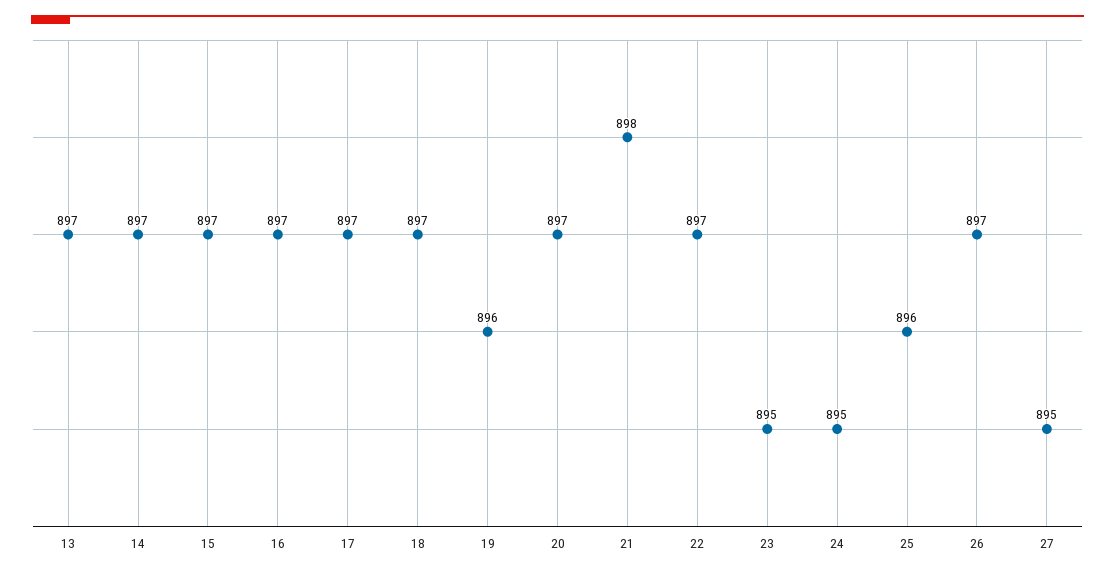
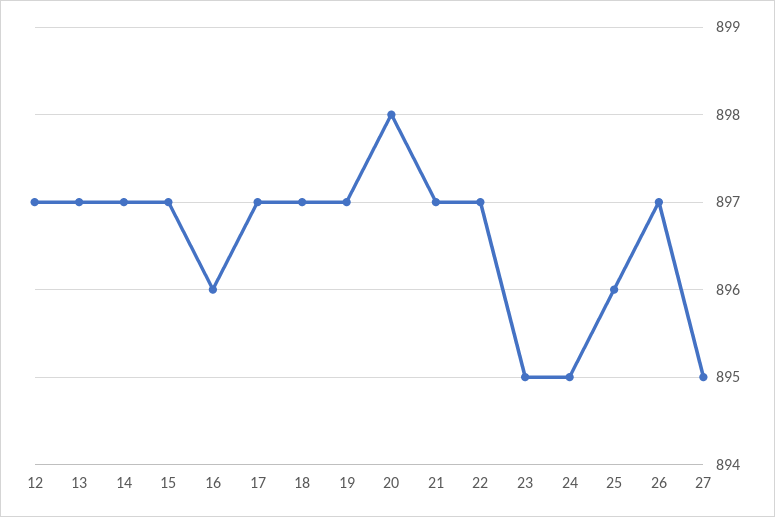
  {
    "13": 897,
    "14": 897,
    "15": 897,
-   "16": 897,
+   "16": 896,
    "17": 897,
    "18": 897,
-   "19": 896,
+   "19": 897,
-   "20": 897,
+   "20": 898,
-   "21": 898,
+   "21": 897,
    "22": 897,
    "23": 895,
    "24": 895,
    "25": 896,
    "26": 897,
-   "27": 895
+   "27": 895,
+   "12": 897
  }

